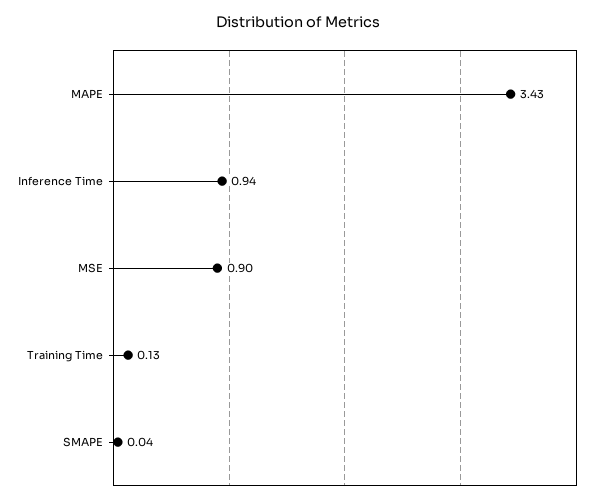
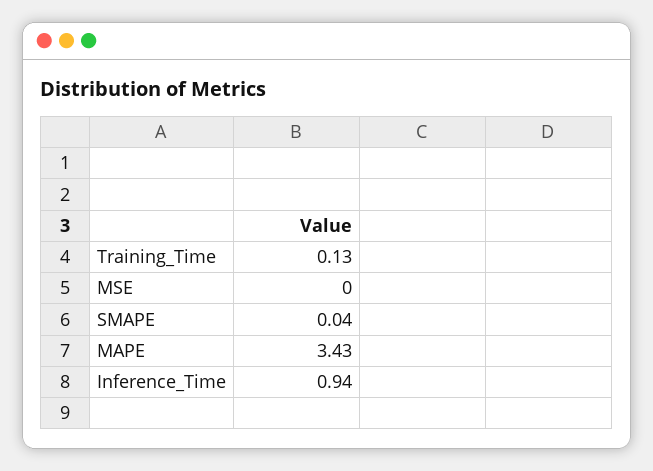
  {
    "MAPE": 3.43,
    "Inference Time": 0.94,
-   "MSE": 0.9,
+   "MSE": 0,
    "Training Time": 0.13,
    "SMAPE": 0.04
  }

